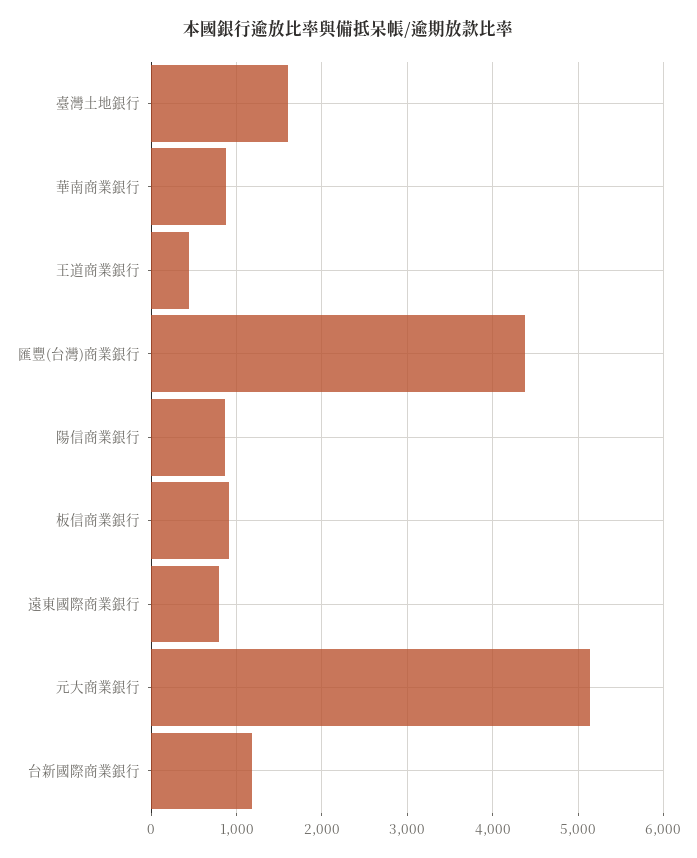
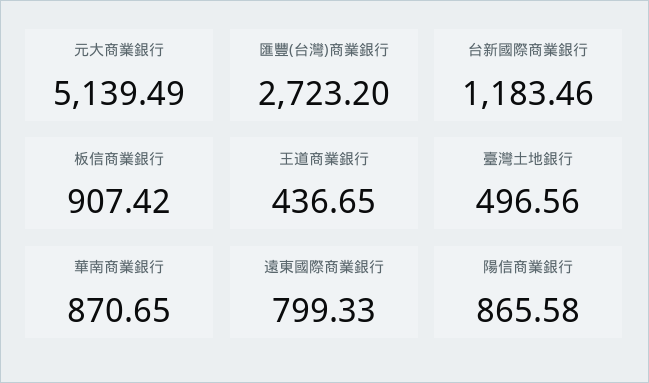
  {
-   "臺灣土地銀行": 1600,
+   "臺灣土地銀行": 496.56,
    "華南商業銀行": 870.65,
    "王道商業銀行": 436.65,
-   "匯豐(台灣)商業銀行": 4400,
+   "匯豐(台灣)商業銀行": 2723.2,
    "陽信商業銀行": 865.58,
    "板信商業銀行": 907.42,
    "遠東國際商業銀行": 799.33,
    "元大商業銀行": 5139.49,
    "台新國際商業銀行": 1183.46
  }

